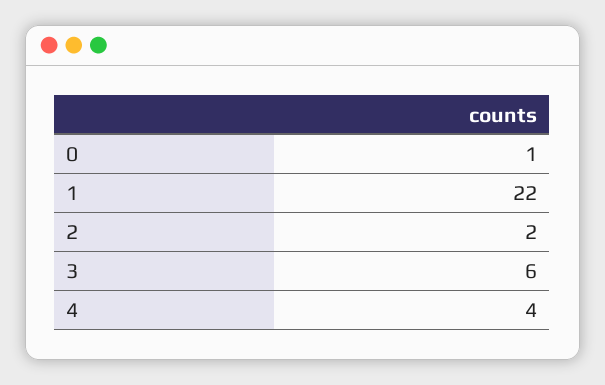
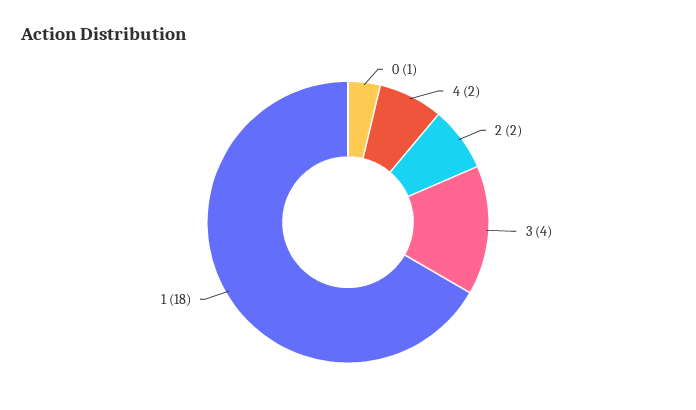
  {
    "0": 1,
-   "1": 22,
+   "1": 18,
    "2": 2,
-   "3": 6,
+   "3": 4,
-   "4": 4
+   "4": 2
  }

